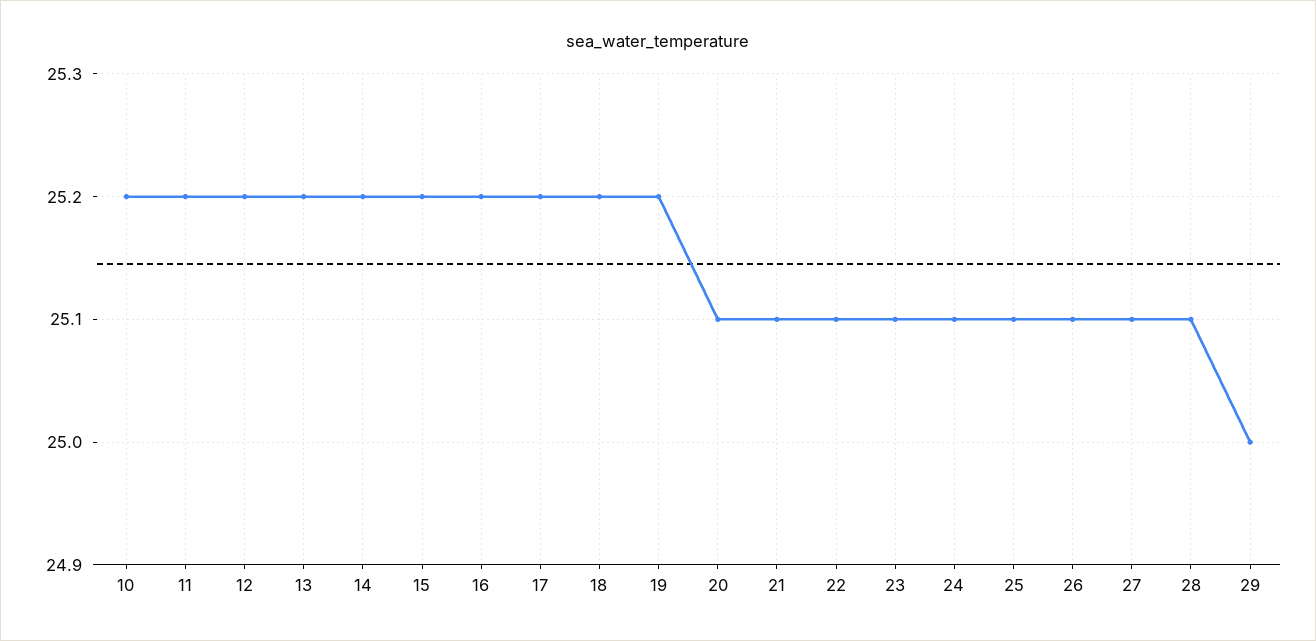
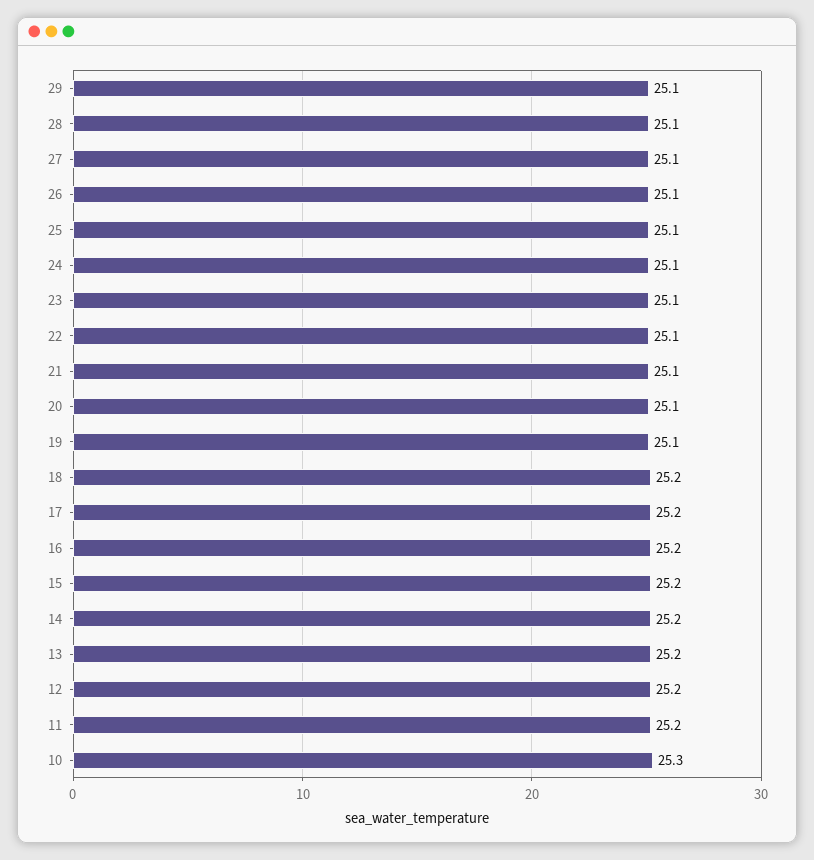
  {
-   "10": 25.2,
+   "10": 25.3,
    "11": 25.2,
    "12": 25.2,
    "13": 25.2,
    "14": 25.2,
    "15": 25.2,
    "16": 25.2,
    "17": 25.2,
    "18": 25.2,
-   "19": 25.2,
+   "19": 25.1,
    "20": 25.1,
    "21": 25.1,
    "22": 25.1,
    "23": 25.1,
    "24": 25.1,
    "25": 25.1,
    "26": 25.1,
    "27": 25.1,
    "28": 25.1,
-   "29": 25
+   "29": 25.1
  }

